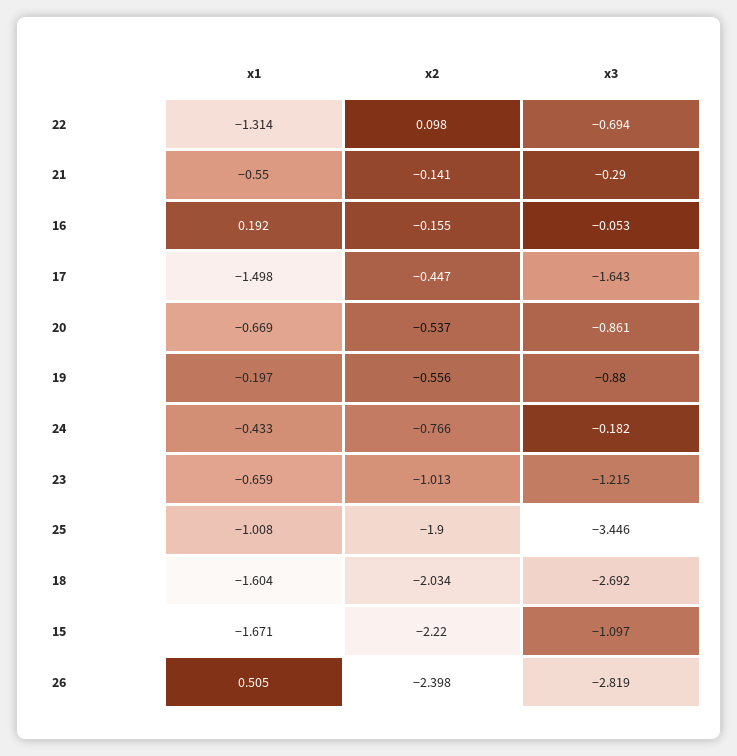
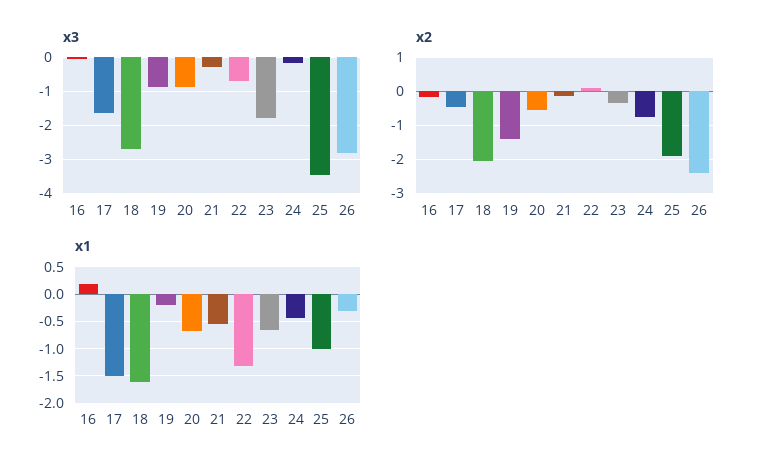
  {
    "x1": {
      "22": -1.314,
      "21": -0.55,
      "16": 0.192,
      "17": -1.498,
      "20": -0.669,
      "19": -0.197,
      "24": -0.433,
      "23": -0.659,
      "25": -1.008,
      "18": -1.604,
-     "15": -1.671,
-     "26": 0.505
+     "26": -0.25
    },
    "x2": {
      "22": 0.098,
      "21": -0.141,
      "16": -0.155,
      "17": -0.447,
      "20": -0.537,
-     "19": -0.556,
+     "19": -1.4,
      "24": -0.766,
-     "23": -1.013,
+     "23": -0.4,
      "25": -1.9,
      "18": -2.034,
-     "15": -2.22,
      "26": -2.398
    },
    "x3": {
      "22": -0.694,
      "21": -0.29,
      "16": -0.053,
      "17": -1.643,
      "20": -0.861,
      "19": -0.88,
      "24": -0.182,
-     "23": -1.215,
+     "23": -1.8,
      "25": -3.446,
      "18": -2.692,
-     "15": -1.097,
      "26": -2.819
    }
  }

